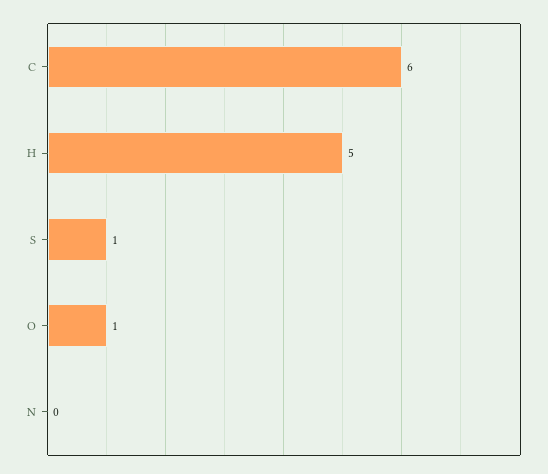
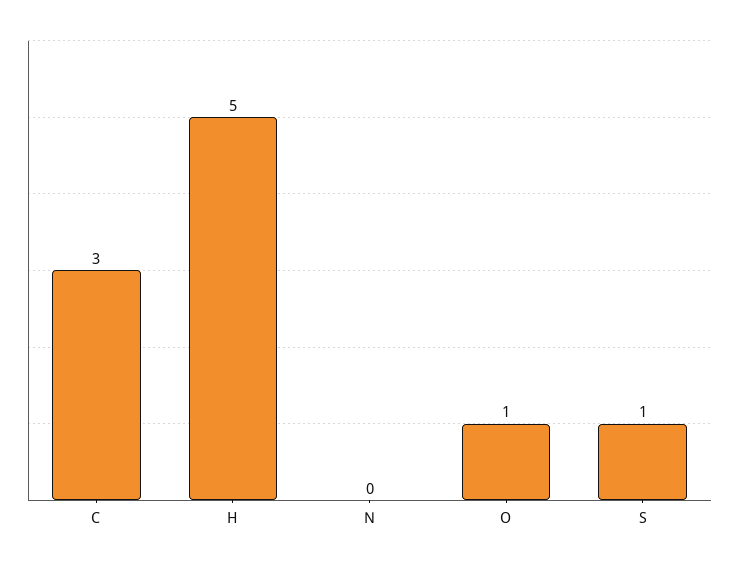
  {
-   "C": 6,
+   "C": 3,
    "H": 5,
    "S": 1,
    "O": 1,
    "N": 0
  }

